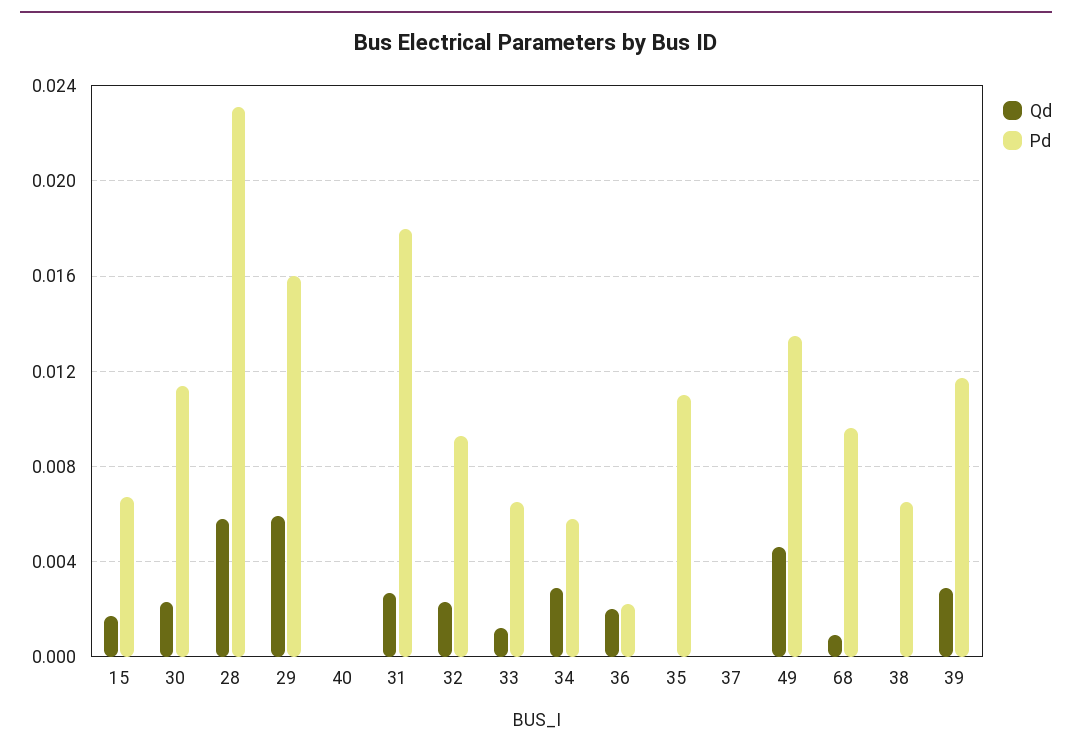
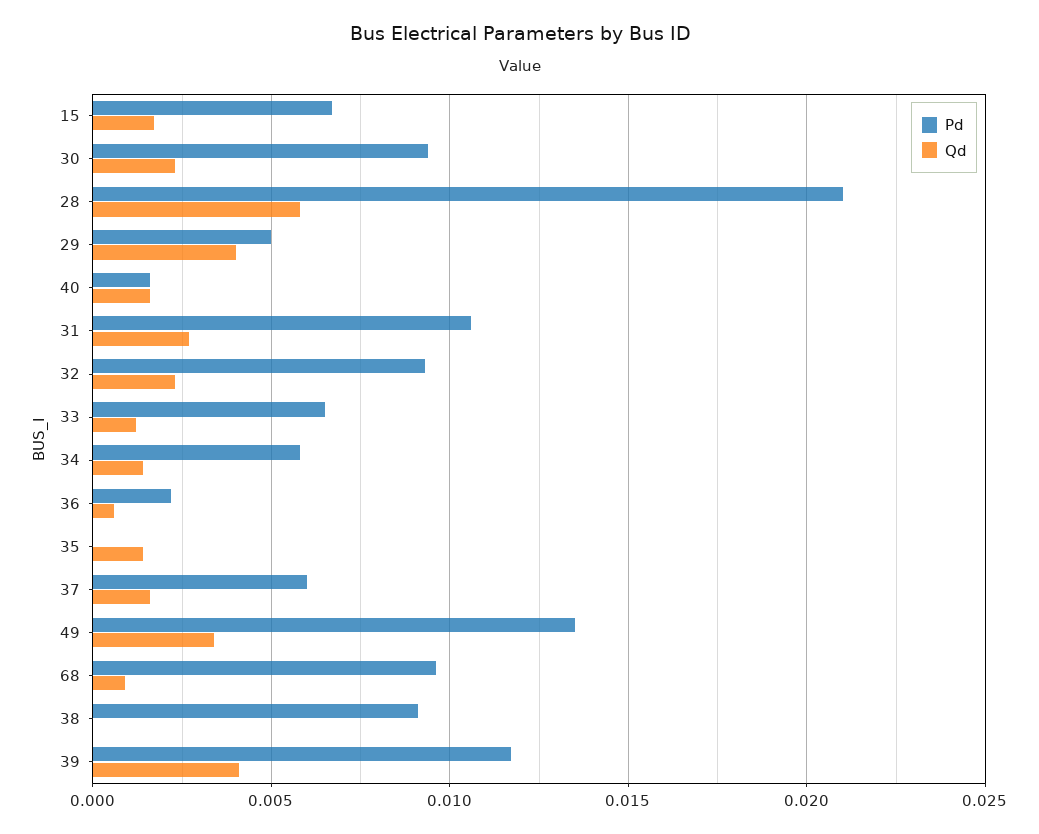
  {
    "Qd": {
      "15": 0.0015,
      "30": 0.0025,
      "28": 0.006,
-     "29": 0.006,
+     "29": 0.004,
-     "40": 0,
+     "40": 0.0015,
      "31": 0.0025,
      "32": 0.0025,
      "33": 0.001,
-     "34": 0.003,
+     "34": 0.0015,
-     "36": 0.002,
+     "36": 0.0005,
-     "35": 0,
+     "35": 0.0015,
-     "37": 0,
+     "37": 0.0015,
-     "49": 0.0045,
+     "49": 0.0035,
      "68": 0.001,
      "38": 0,
-     "39": 0.003
+     "39": 0.004
    },
    "Pd": {
      "15": 0.0065,
-     "30": 0.0115,
+     "30": 0.0095,
-     "28": 0.023,
+     "28": 0.021,
-     "29": 0.016,
+     "29": 0.005,
-     "40": 0,
+     "40": 0.0015,
-     "31": 0.018,
+     "31": 0.0105,
      "32": 0.0095,
      "33": 0.0065,
      "34": 0.006,
      "36": 0.002,
-     "35": 0.011,
+     "35": 0,
-     "37": 0,
+     "37": 0.006,
      "49": 0.0135,
      "68": 0.0095,
-     "38": 0.0065,
+     "38": 0.009,
      "39": 0.0115
    }
  }

